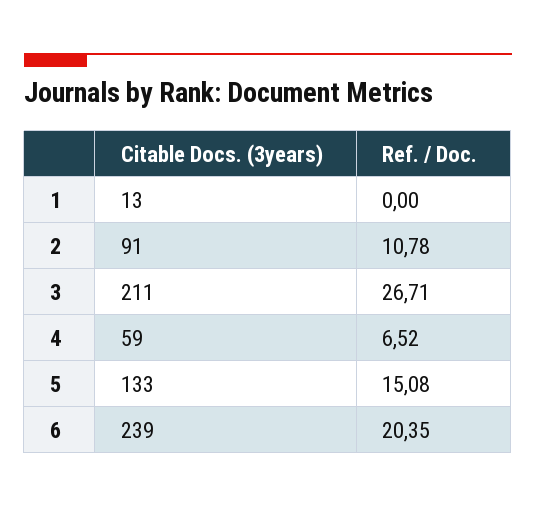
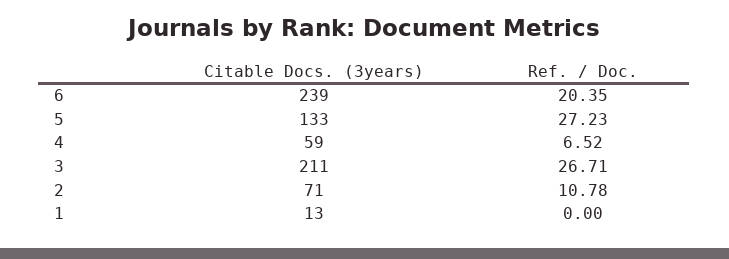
  {
    "Citable Docs. (3years)": {
      "1": 13,
-     "2": 91,
+     "2": 71,
      "3": 211,
      "4": 59,
      "5": 133,
      "6": 239
    },
    "Ref. / Doc.": {
      "1": 0,
      "2": 10.78,
      "3": 26.71,
      "4": 6.52,
-     "5": 15.08,
+     "5": 27.23,
      "6": 20.35
    }
  }

